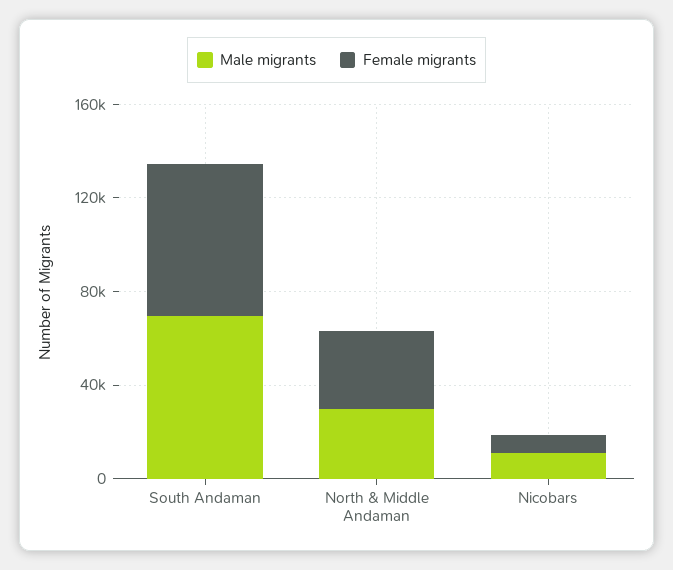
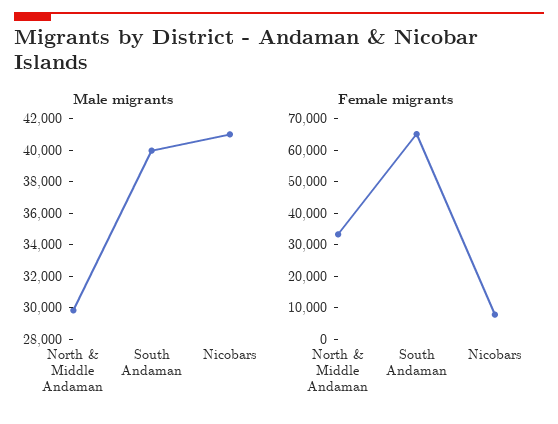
  {
    "Male migrants": {
-     "South Andaman": 70000,
+     "South Andaman": 40000,
      "North & Middle Andaman": 30000,
-     "Nicobars": 10000
+     "Nicobars": 41000
    },
    "Female migrants": {
      "South Andaman": 65000,
      "North & Middle Andaman": 35000,
      "Nicobars": 10000
    }
  }

